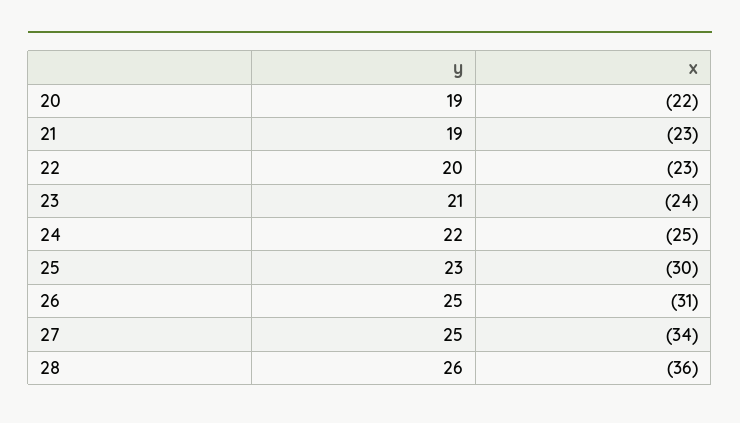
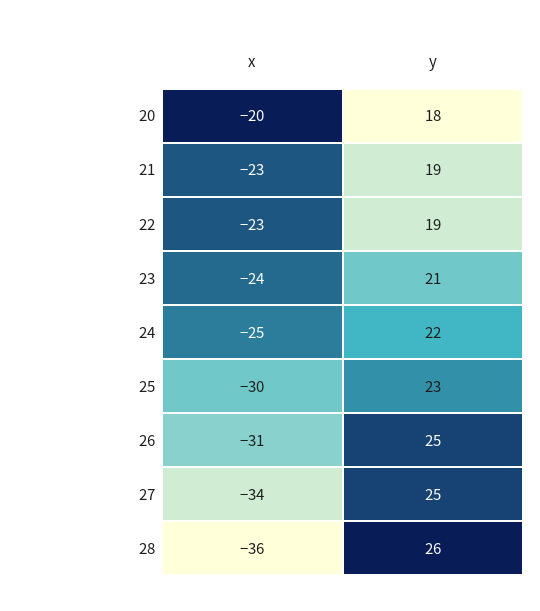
  {
    "y": {
-     "20": 19,
+     "20": 18,
      "21": 19,
-     "22": 20,
+     "22": 19,
      "23": 21,
      "24": 22,
      "25": 23,
      "26": 25,
      "27": 25,
      "28": 26
    },
    "x": {
-     "20": -22,
+     "20": -20,
      "21": -23,
      "22": -23,
      "23": -24,
      "24": -25,
      "25": -30,
      "26": -31,
      "27": -34,
      "28": -36
    }
  }

